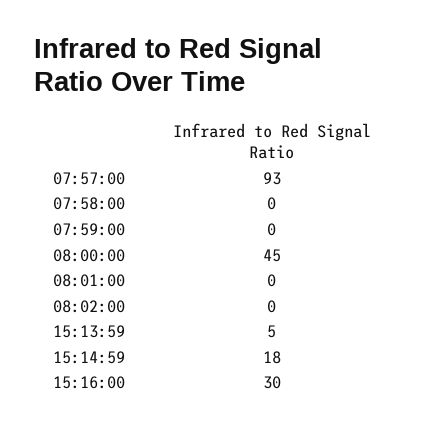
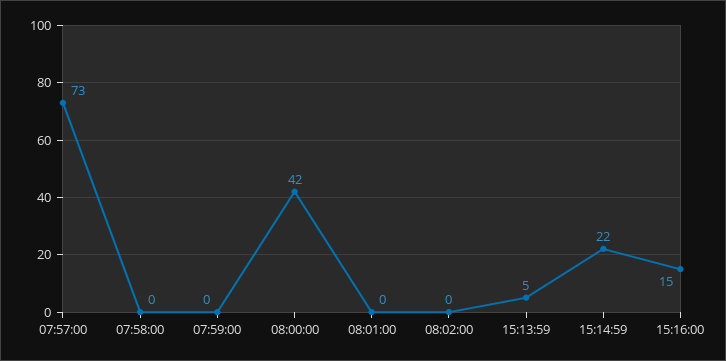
  {
-   "07:57:00": 93,
+   "07:57:00": 73,
    "07:58:00": 0,
    "07:59:00": 0,
-   "08:00:00": 45,
+   "08:00:00": 42,
    "08:01:00": 0,
    "08:02:00": 0,
    "15:13:59": 5,
-   "15:14:59": 18,
+   "15:14:59": 22,
-   "15:16:00": 30
+   "15:16:00": 15
  }

